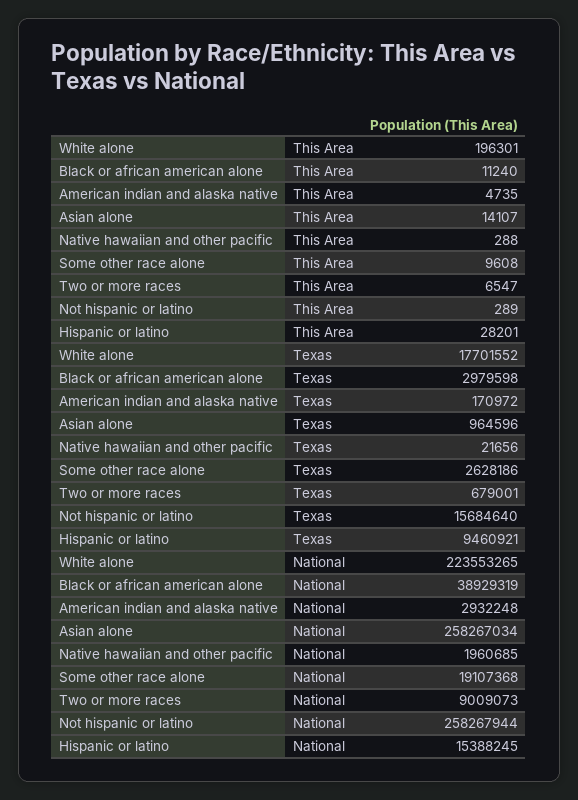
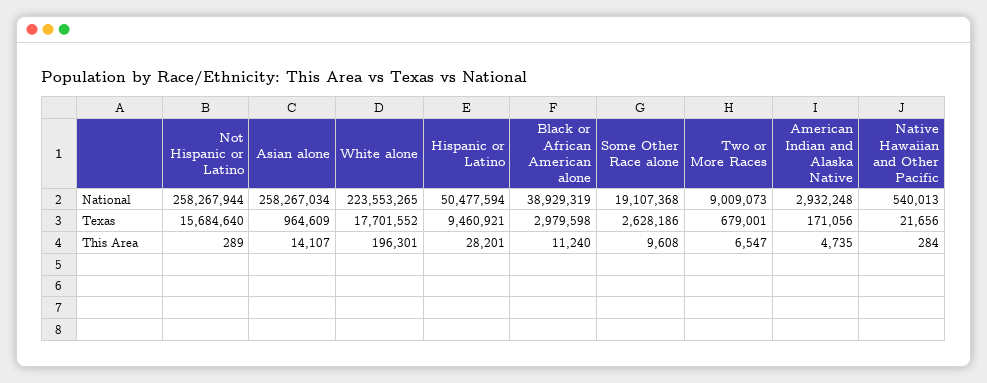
  {
    "White alone": {
      "This Area": 196301,
      "Texas": 17701552,
      "National": 223553265
    },
    "Black or african american alone": {
      "This Area": 11240,
      "Texas": 2979598,
      "National": 38929319
    },
    "American indian and alaska native": {
      "This Area": 4735,
-     "Texas": 170972,
+     "Texas": 171056,
      "National": 2932248
    },
    "Asian alone": {
      "This Area": 14107,
-     "Texas": 964596,
+     "Texas": 964609,
      "National": 258267034
    },
    "Native hawaiian and other pacific": {
-     "This Area": 288,
+     "This Area": 284,
      "Texas": 21656,
-     "National": 1960685
+     "National": 540013
    },
    "Some other race alone": {
      "This Area": 9608,
      "Texas": 2628186,
      "National": 19107368
    },
    "Two or more races": {
      "This Area": 6547,
      "Texas": 679001,
      "National": 9009073
    },
    "Not hispanic or latino": {
      "This Area": 289,
      "Texas": 15684640,
      "National": 258267944
    },
    "Hispanic or latino": {
      "This Area": 28201,
      "Texas": 9460921,
-     "National": 15388245
+     "National": 50477594
    }
  }

